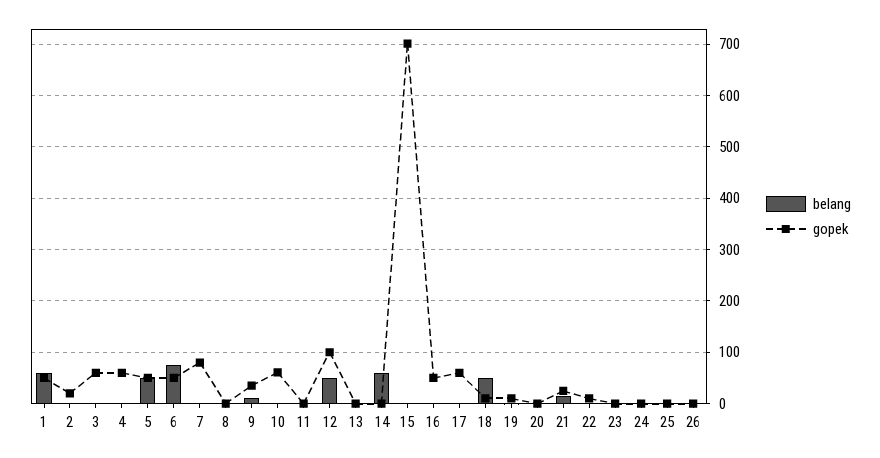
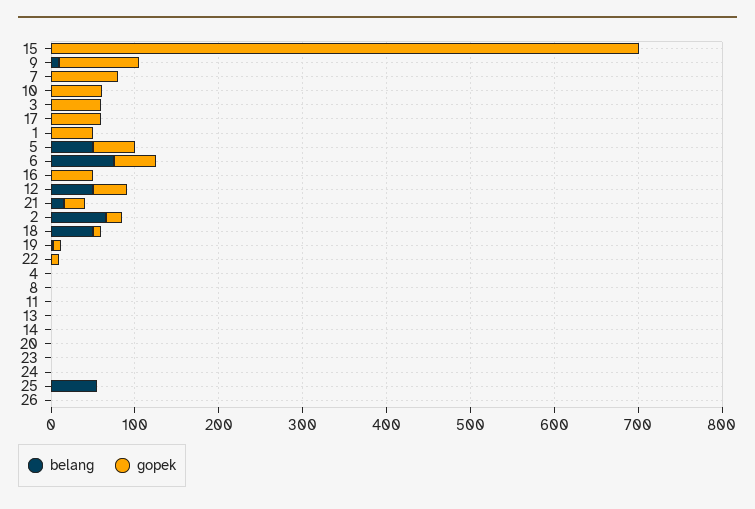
  {
    "belang": {
-     "1": 60,
+     "1": 0,
-     "2": 0,
+     "2": 60,
      "3": 0,
      "4": 0,
      "5": 60,
      "6": 80,
      "7": 0,
      "8": 0,
      "9": 20,
      "10": 0,
      "11": 0,
      "12": 60,
      "13": 0,
-     "14": 60,
+     "14": 0,
      "15": 0,
      "16": 0,
      "17": 0,
      "18": 60,
      "19": 0,
      "20": 0,
      "21": 20,
      "22": 0,
      "23": 0,
      "24": 0,
-     "25": 0,
+     "25": 60,
      "26": 0
    },
    "gopek": {
      "1": 60,
      "2": 20,
      "3": 60,
-     "4": 60,
+     "4": 0,
      "5": 60,
      "6": 60,
      "7": 80,
      "8": 0,
-     "9": 40,
+     "9": 100,
      "10": 60,
      "11": 0,
-     "12": 100,
+     "12": 40,
      "13": 0,
      "14": 0,
      "15": 700,
      "16": 60,
      "17": 60,
      "18": 20,
      "19": 20,
      "20": 0,
      "21": 20,
      "22": 20,
      "23": 0,
      "24": 0,
      "25": 0,
      "26": 0
    }
  }

